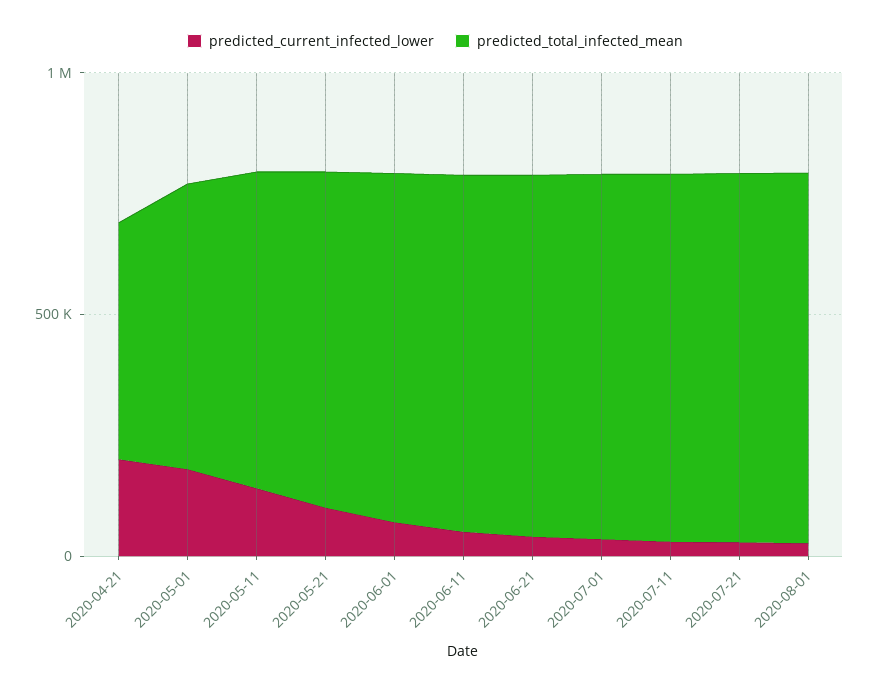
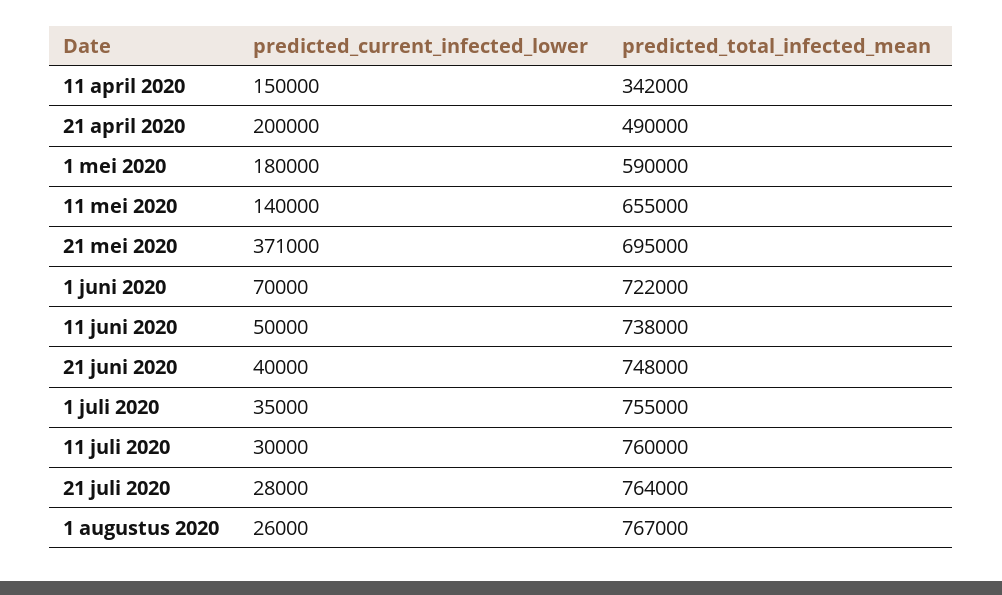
  {
    "predicted_current_infected_lower": {
      "2020-04-21": 200000,
      "2020-05-01": 180000,
      "2020-05-11": 140000,
-     "2020-05-21": 100000,
+     "2020-05-21": 371000,
      "2020-06-01": 70000,
      "2020-06-11": 50000,
      "2020-06-21": 40000,
      "2020-07-01": 35000,
      "2020-07-11": 30000,
      "2020-07-21": 28000,
-     "2020-08-01": 26000
+     "2020-08-01": 26000,
+     "11 april 2020": 150000
    },
    "predicted_total_infected_mean": {
      "2020-04-21": 490000,
      "2020-05-01": 590000,
      "2020-05-11": 655000,
      "2020-05-21": 695000,
      "2020-06-01": 722000,
      "2020-06-11": 738000,
      "2020-06-21": 748000,
      "2020-07-01": 755000,
      "2020-07-11": 760000,
      "2020-07-21": 764000,
-     "2020-08-01": 767000
+     "2020-08-01": 767000,
+     "11 april 2020": 342000
    }
  }

